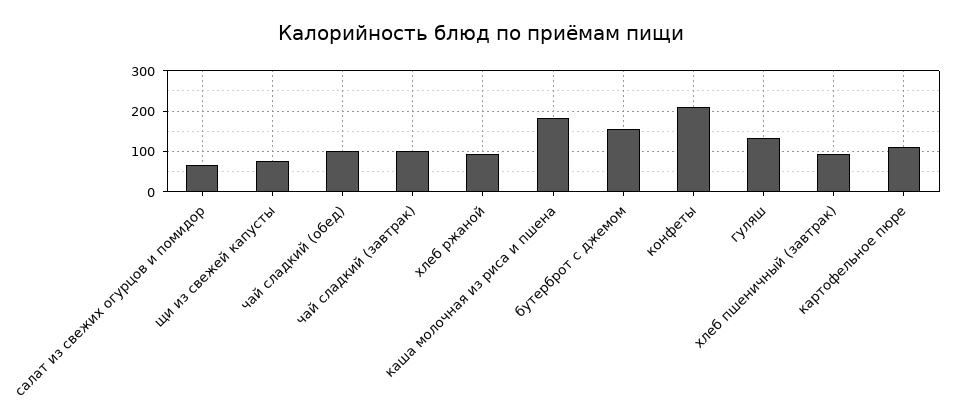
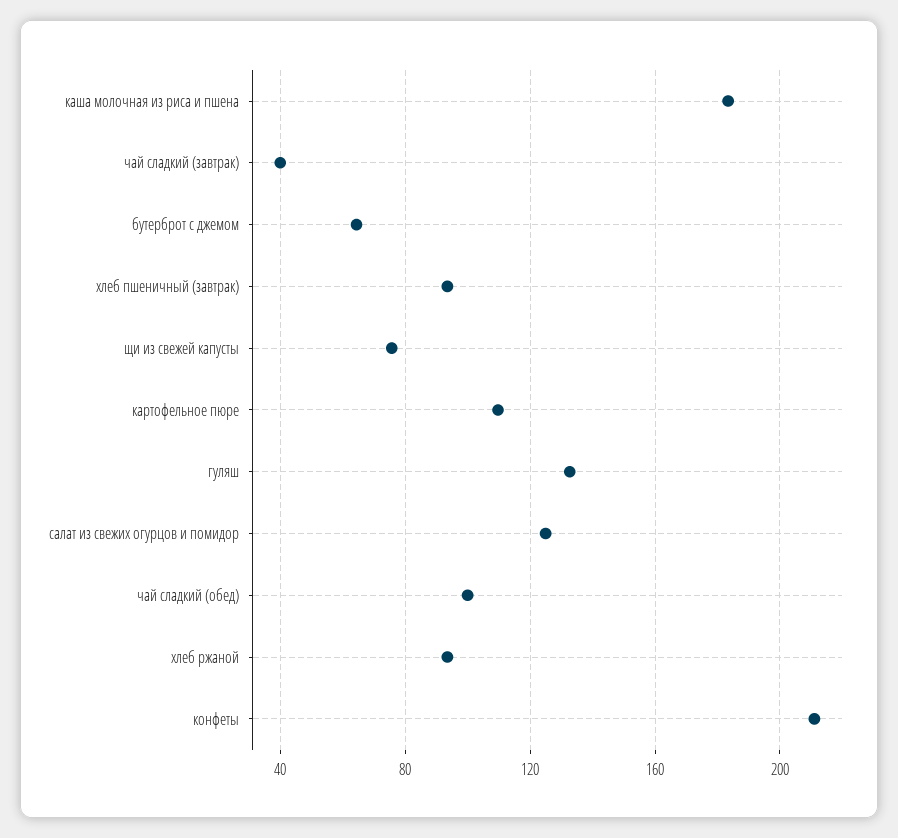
  {
-   "салат из свежих огурцов и помидор": 60,
+   "салат из свежих огурцов и помидор": 125,
    "щи из свежей капусты": 75,
    "чай сладкий (обед)": 100,
-   "чай сладкий (завтрак)": 100,
+   "чай сладкий (завтрак)": 40,
    "хлеб ржаной": 95,
    "каша молочная из риса и пшена": 185,
-   "бутерброт с джемом": 160,
+   "бутерброт с джемом": 65,
    "конфеты": 210,
    "гуляш": 135,
    "хлеб пшеничный (завтрак)": 95,
    "картофельное пюре": 110
  }

